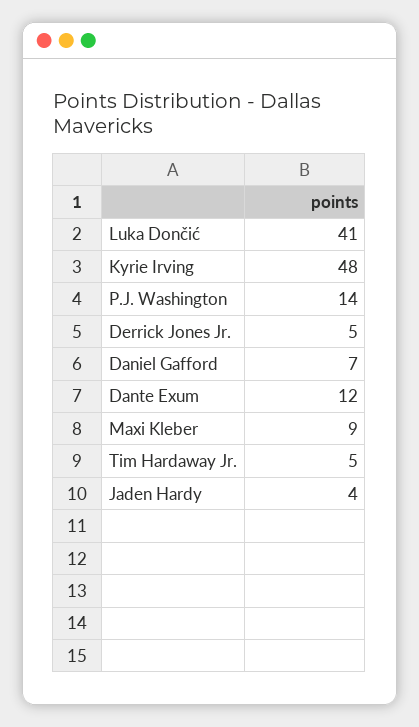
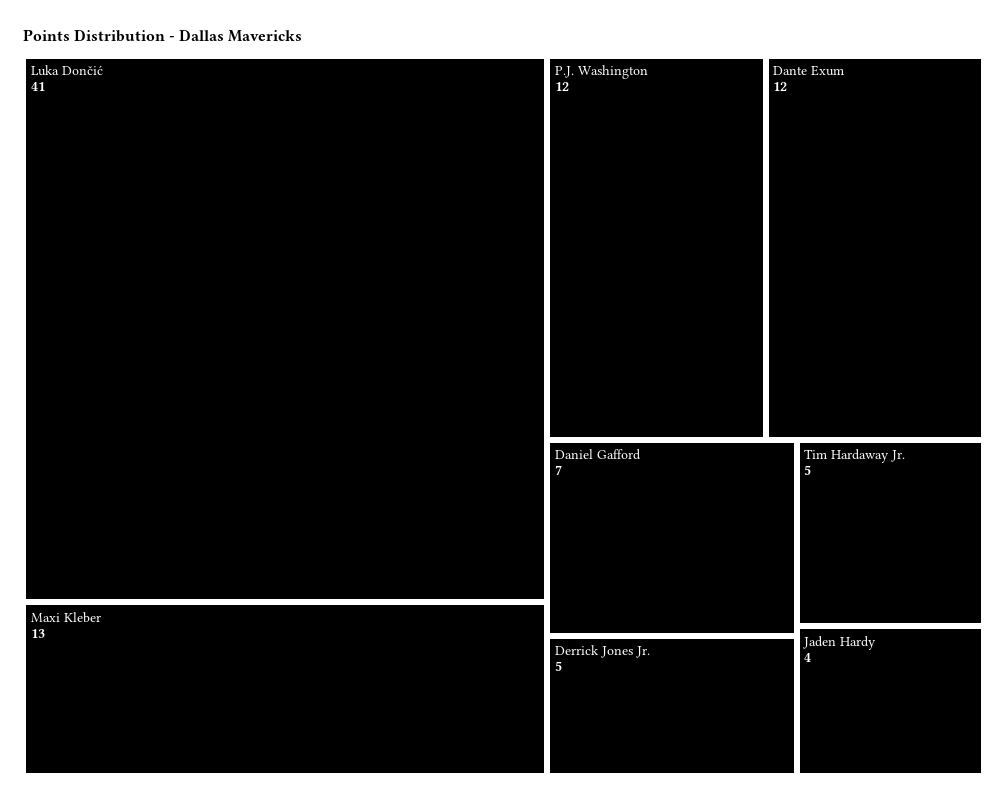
  {
    "Luka Dončić": 41,
-   "Kyrie Irving": 48,
-   "P.J. Washington": 14,
+   "P.J. Washington": 12,
    "Derrick Jones Jr.": 5,
    "Daniel Gafford": 7,
    "Dante Exum": 12,
-   "Maxi Kleber": 9,
+   "Maxi Kleber": 13,
    "Tim Hardaway Jr.": 5,
    "Jaden Hardy": 4
  }

